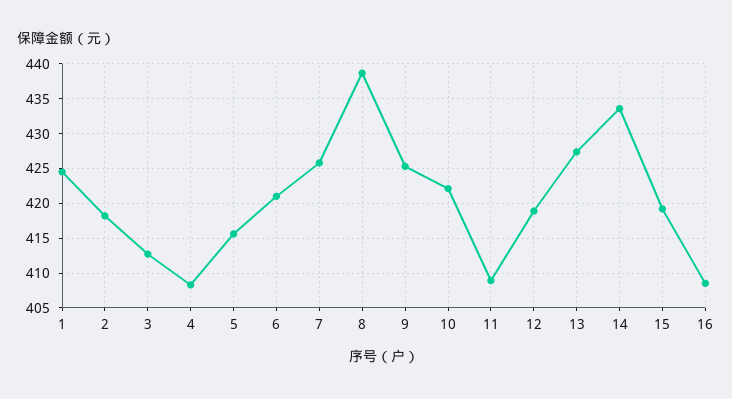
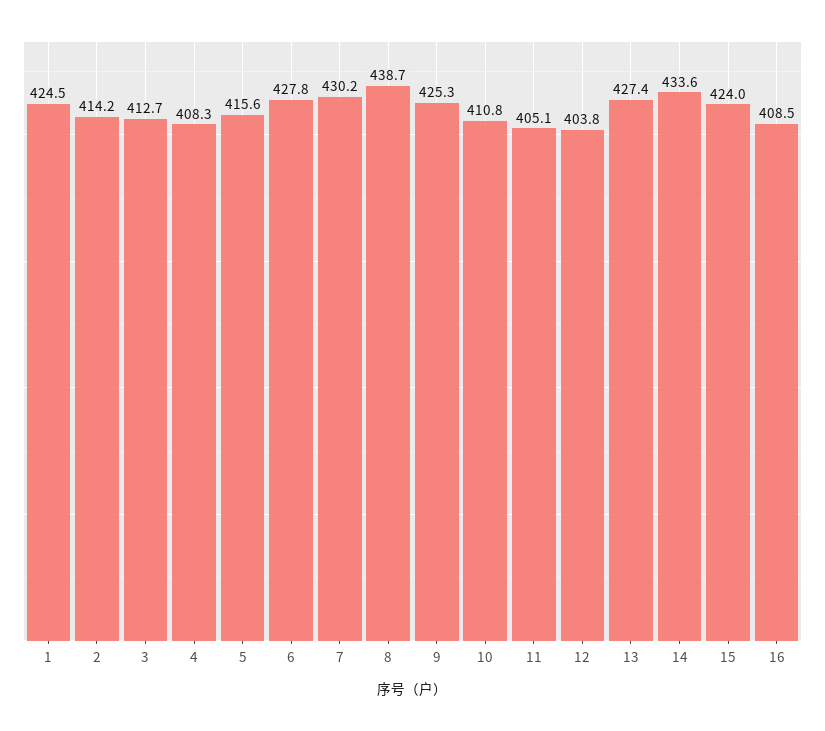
  {
    "1": 424.5,
-   "2": 418,
+   "2": 414.2,
    "3": 412.7,
    "4": 408.3,
    "5": 415.6,
-   "6": 421,
+   "6": 427.8,
-   "7": 426,
+   "7": 430.2,
    "8": 438.7,
    "9": 425.3,
-   "10": 422,
+   "10": 410.8,
-   "11": 409,
+   "11": 405.1,
-   "12": 419,
+   "12": 403.8,
    "13": 427.4,
    "14": 433.6,
-   "15": 419,
+   "15": 424,
    "16": 408.5
  }

